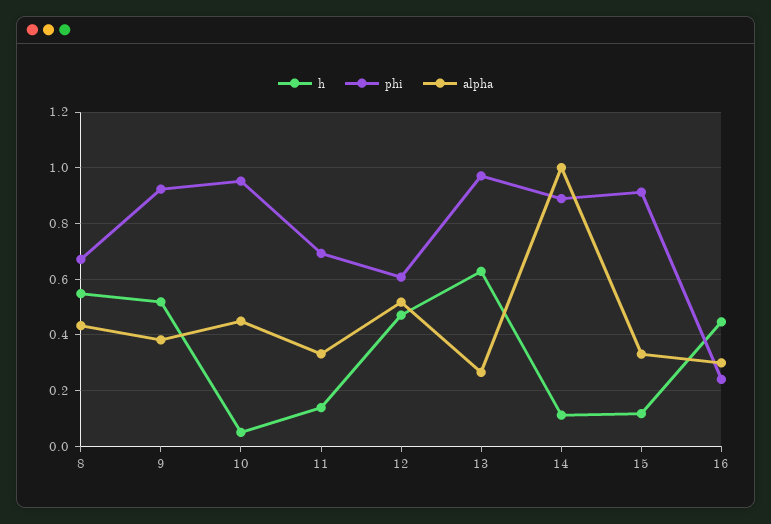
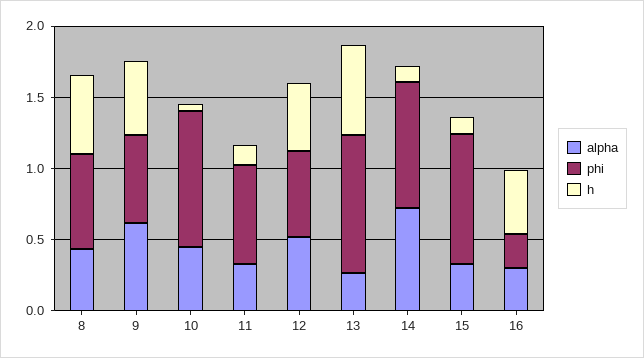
  {
    "h": {
      "8": 0.55,
      "9": 0.525,
      "10": 0.05,
      "11": 0.15,
      "12": 0.475,
      "13": 0.625,
      "14": 0.125,
      "15": 0.125,
      "16": 0.45
    },
    "phi": {
      "8": 0.675,
-     "9": 0.925,
+     "9": 0.6,
      "10": 0.95,
      "11": 0.7,
      "12": 0.6,
      "13": 0.975,
      "14": 0.9,
      "15": 0.9,
      "16": 0.25
    },
    "alpha": {
      "8": 0.425,
-     "9": 0.375,
+     "9": 0.6,
      "10": 0.45,
      "11": 0.325,
      "12": 0.525,
      "13": 0.275,
-     "14": 1,
+     "14": 0.7,
      "15": 0.325,
      "16": 0.3
    }
  }

